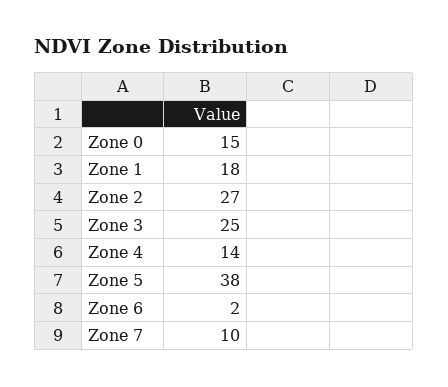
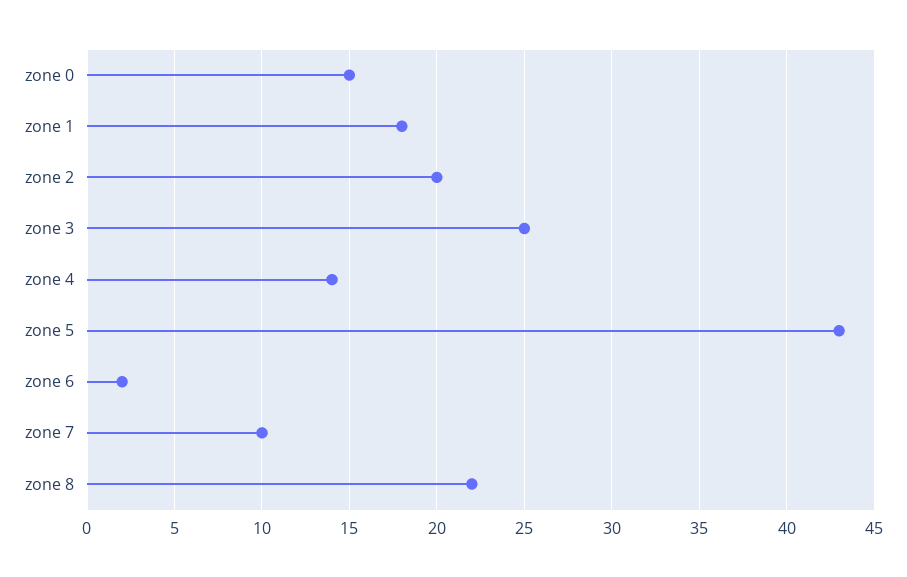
  {
    "Zone 0": 15,
    "Zone 1": 18,
-   "Zone 2": 27,
+   "Zone 2": 20,
    "Zone 3": 25,
    "Zone 4": 14,
-   "Zone 5": 38,
+   "Zone 5": 43,
    "Zone 6": 2,
-   "Zone 7": 10
+   "Zone 7": 10,
+   "zone 8": 22
  }

